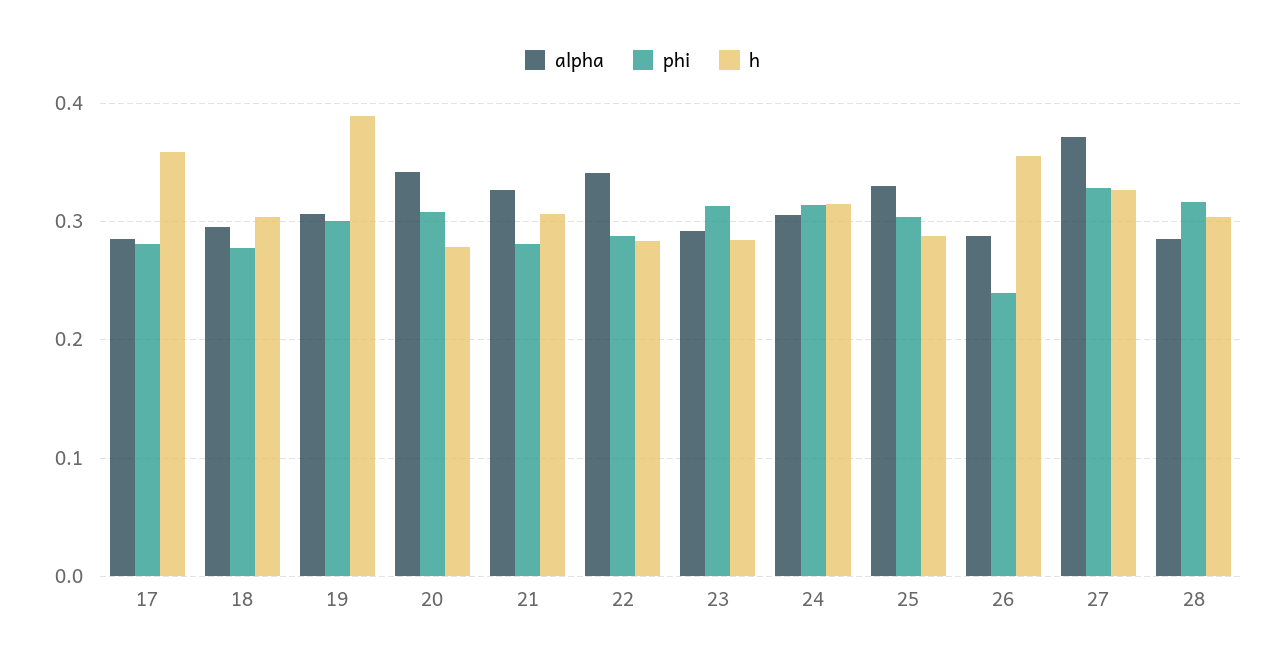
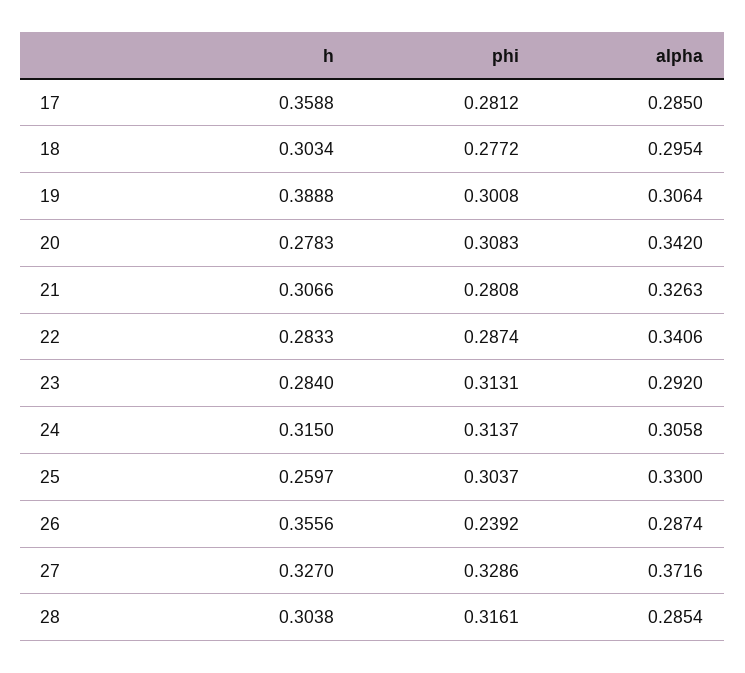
  {
    "alpha": {
      "17": 0.285,
      "18": 0.2954,
      "19": 0.3064,
      "20": 0.342,
      "21": 0.3263,
      "22": 0.3406,
      "23": 0.292,
      "24": 0.3058,
      "25": 0.33,
      "26": 0.2874,
      "27": 0.3716,
      "28": 0.2854
    },
    "phi": {
      "17": 0.2812,
      "18": 0.2772,
      "19": 0.3008,
      "20": 0.3083,
      "21": 0.2808,
      "22": 0.2874,
      "23": 0.3131,
      "24": 0.3137,
      "25": 0.3037,
      "26": 0.2392,
      "27": 0.3286,
      "28": 0.3161
    },
    "h": {
      "17": 0.3588,
      "18": 0.3034,
      "19": 0.3888,
      "20": 0.2783,
      "21": 0.3066,
      "22": 0.2833,
      "23": 0.284,
      "24": 0.315,
-     "25": 0.29,
+     "25": 0.2597,
      "26": 0.3556,
      "27": 0.327,
      "28": 0.3038
    }
  }

